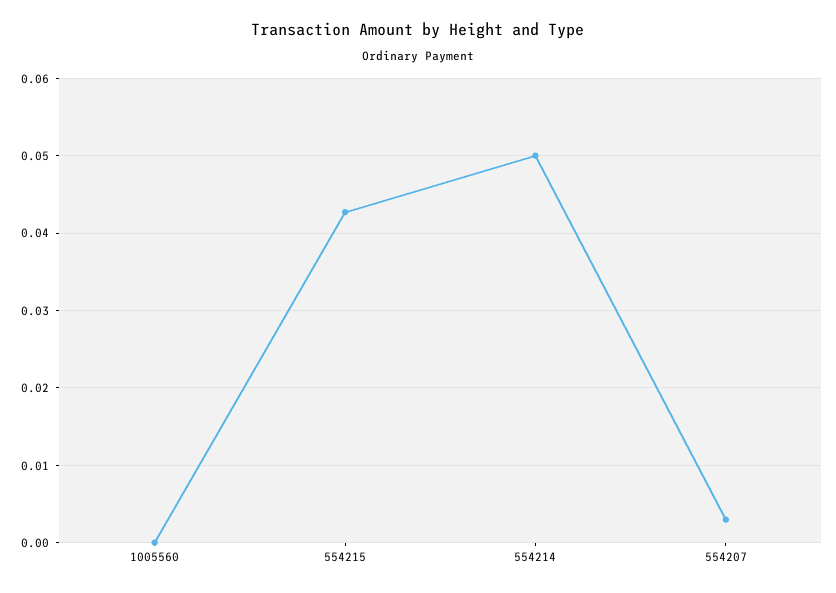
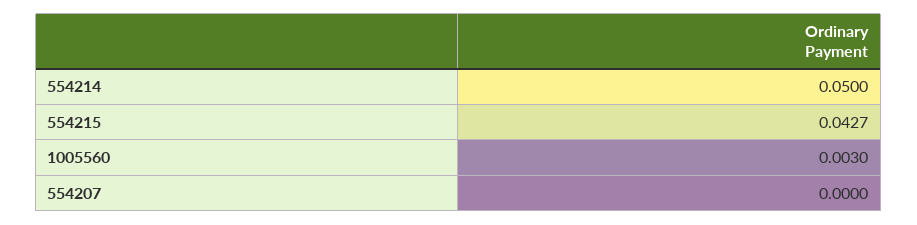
  {
-   "1005560": 0,
+   "1005560": 0.003,
    "554215": 0.0427,
    "554214": 0.05,
-   "554207": 0.003
+   "554207": 0
  }

